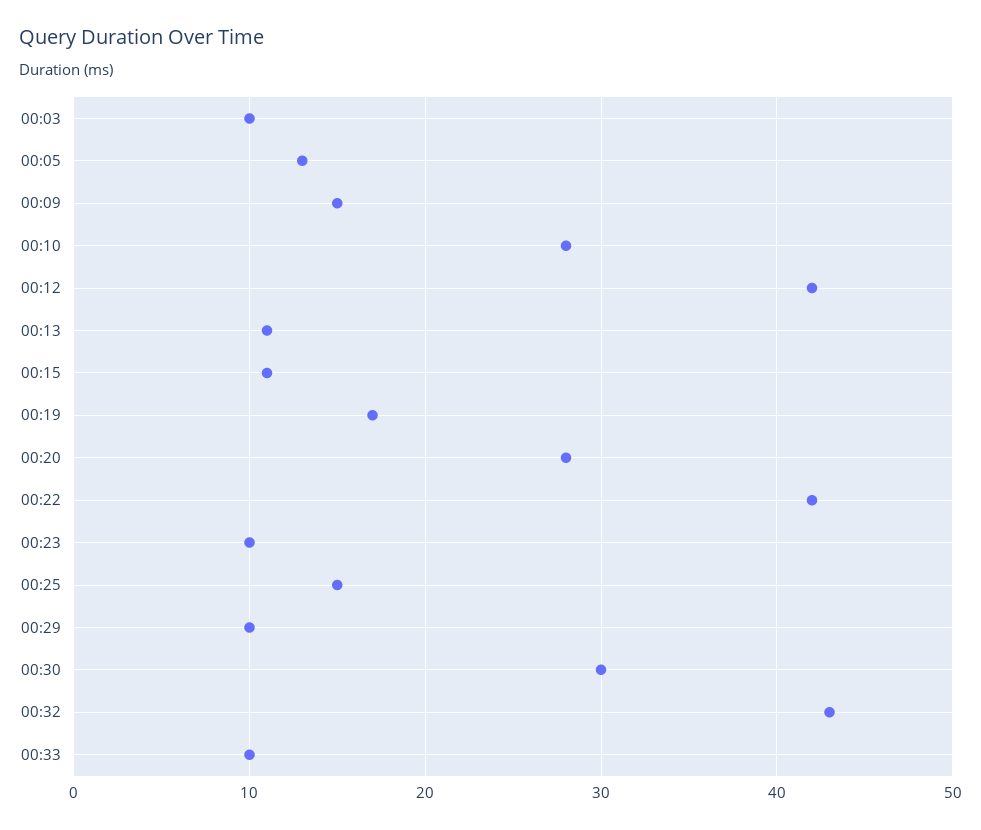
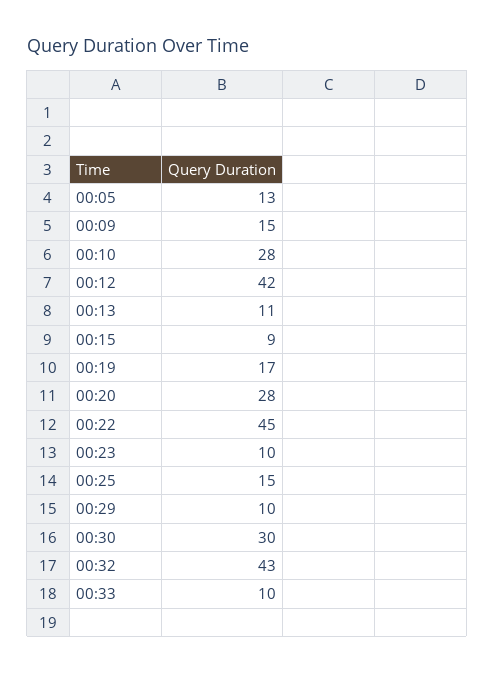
  {
-   "00:03": 10,
    "00:05": 13,
    "00:09": 15,
    "00:10": 28,
    "00:12": 42,
    "00:13": 11,
-   "00:15": 11,
+   "00:15": 9,
    "00:19": 17,
    "00:20": 28,
-   "00:22": 42,
+   "00:22": 45,
    "00:23": 10,
    "00:25": 15,
    "00:29": 10,
    "00:30": 30,
    "00:32": 43,
    "00:33": 10
  }

